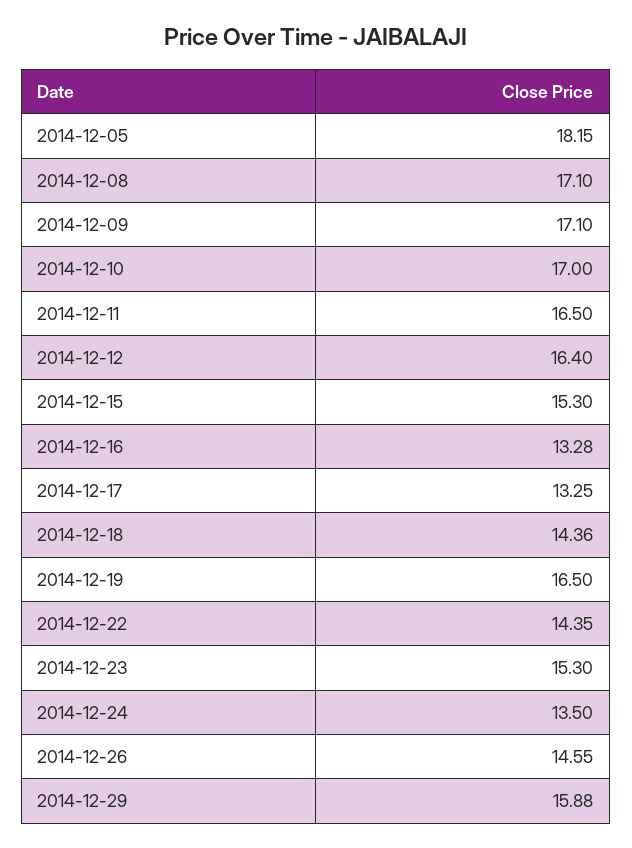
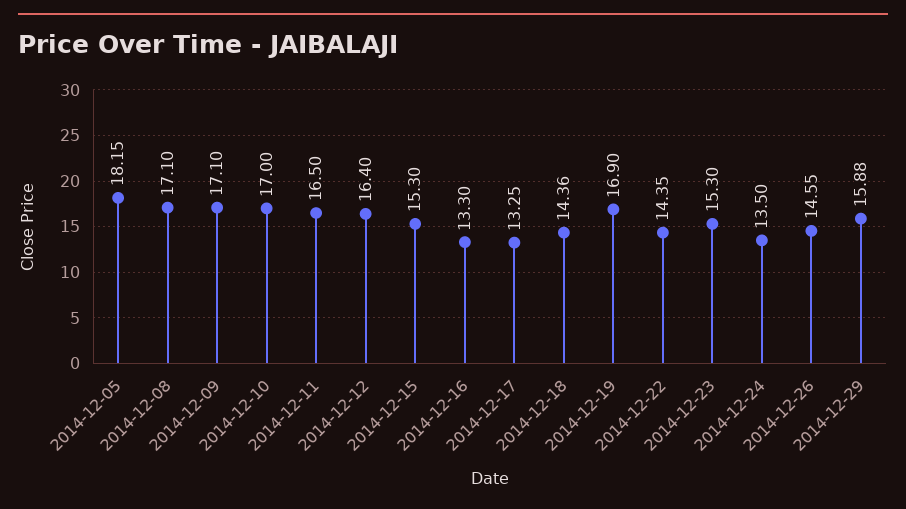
  {
    "2014-12-05": 18.15,
    "2014-12-08": 17.1,
    "2014-12-09": 17.1,
    "2014-12-10": 17,
    "2014-12-11": 16.5,
    "2014-12-12": 16.4,
    "2014-12-15": 15.3,
-   "2014-12-16": 13.28,
+   "2014-12-16": 13.3,
    "2014-12-17": 13.25,
    "2014-12-18": 14.36,
-   "2014-12-19": 16.5,
+   "2014-12-19": 16.9,
    "2014-12-22": 14.35,
    "2014-12-23": 15.3,
    "2014-12-24": 13.5,
    "2014-12-26": 14.55,
    "2014-12-29": 15.88
  }

